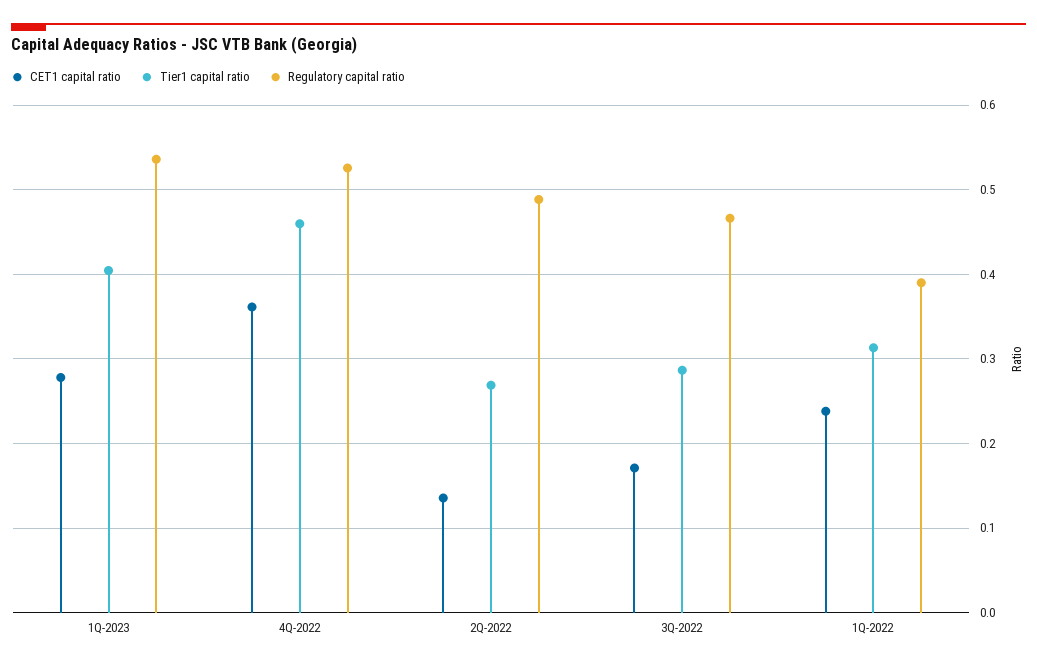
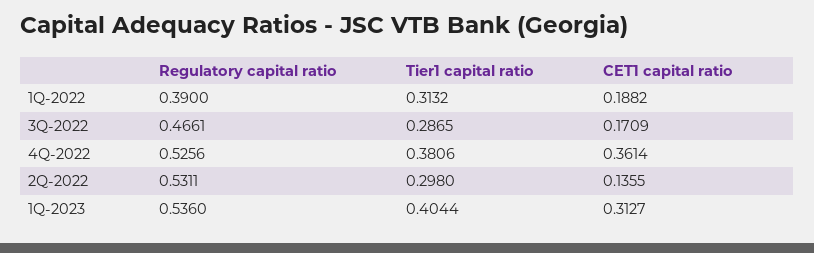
  {
    "CET1 capital ratio": {
-     "1Q-2023": 0.28,
+     "1Q-2023": 0.3127,
      "4Q-2022": 0.3614,
      "2Q-2022": 0.1355,
      "3Q-2022": 0.1709,
-     "1Q-2022": 0.24
+     "1Q-2022": 0.1882
    },
    "Tier1 capital ratio": {
      "1Q-2023": 0.4044,
-     "4Q-2022": 0.46,
+     "4Q-2022": 0.3806,
-     "2Q-2022": 0.27,
+     "2Q-2022": 0.298,
      "3Q-2022": 0.2865,
      "1Q-2022": 0.3132
    },
    "Regulatory capital ratio": {
      "1Q-2023": 0.536,
      "4Q-2022": 0.5256,
-     "2Q-2022": 0.49,
+     "2Q-2022": 0.5311,
      "3Q-2022": 0.4661,
      "1Q-2022": 0.39
    }
  }

